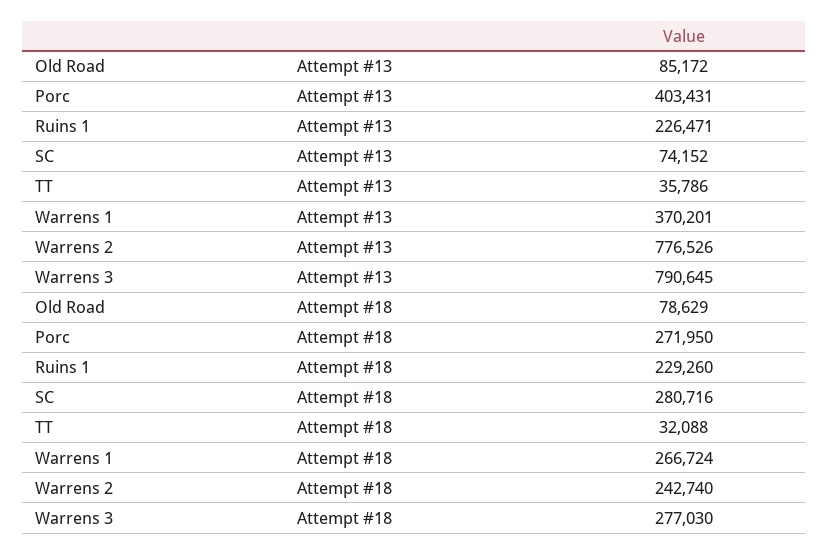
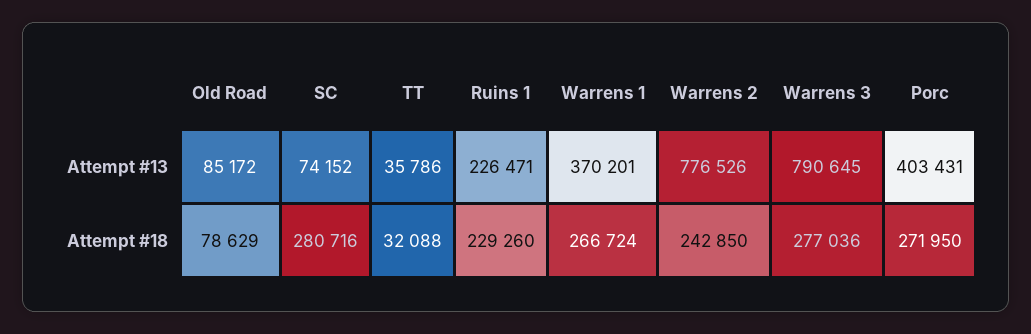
  {
    "Old Road": {
      "Attempt #13": 85172,
      "Attempt #18": 78629
    },
    "Porc": {
      "Attempt #13": 403431,
      "Attempt #18": 271950
    },
    "Ruins 1": {
      "Attempt #13": 226471,
      "Attempt #18": 229260
    },
    "SC": {
      "Attempt #13": 74152,
      "Attempt #18": 280716
    },
    "TT": {
      "Attempt #13": 35786,
      "Attempt #18": 32088
    },
    "Warrens 1": {
      "Attempt #13": 370201,
      "Attempt #18": 266724
    },
    "Warrens 2": {
      "Attempt #13": 776526,
-     "Attempt #18": 242740
+     "Attempt #18": 242850
    },
    "Warrens 3": {
      "Attempt #13": 790645,
-     "Attempt #18": 277030
+     "Attempt #18": 277036
    }
  }

